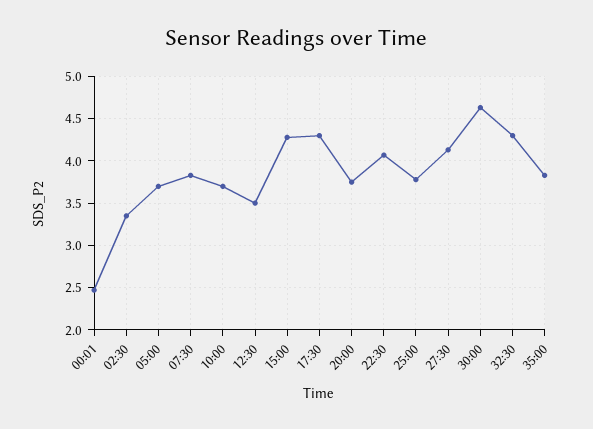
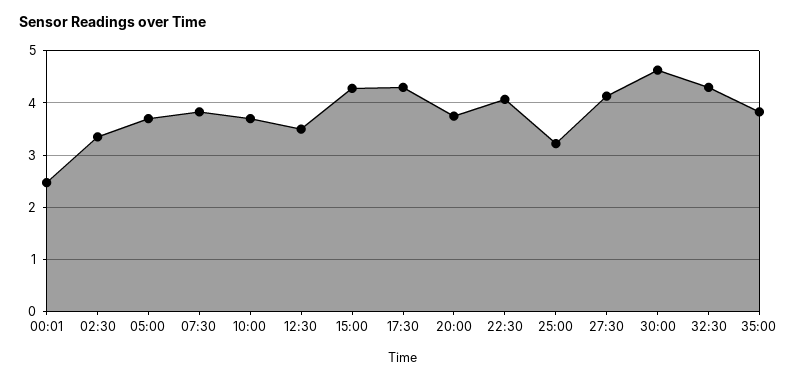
  {
    "00:01": 2.5,
    "02:30": 3.4,
    "05:00": 3.7,
    "07:30": 3.8,
    "10:00": 3.7,
    "12:30": 3.5,
    "15:00": 4.3,
    "17:30": 4.3,
    "20:00": 3.8,
    "22:30": 4.1,
-   "25:00": 3.8,
+   "25:00": 3.2,
    "27:30": 4.1,
    "30:00": 4.6,
    "32:30": 4.3,
    "35:00": 3.8
  }

